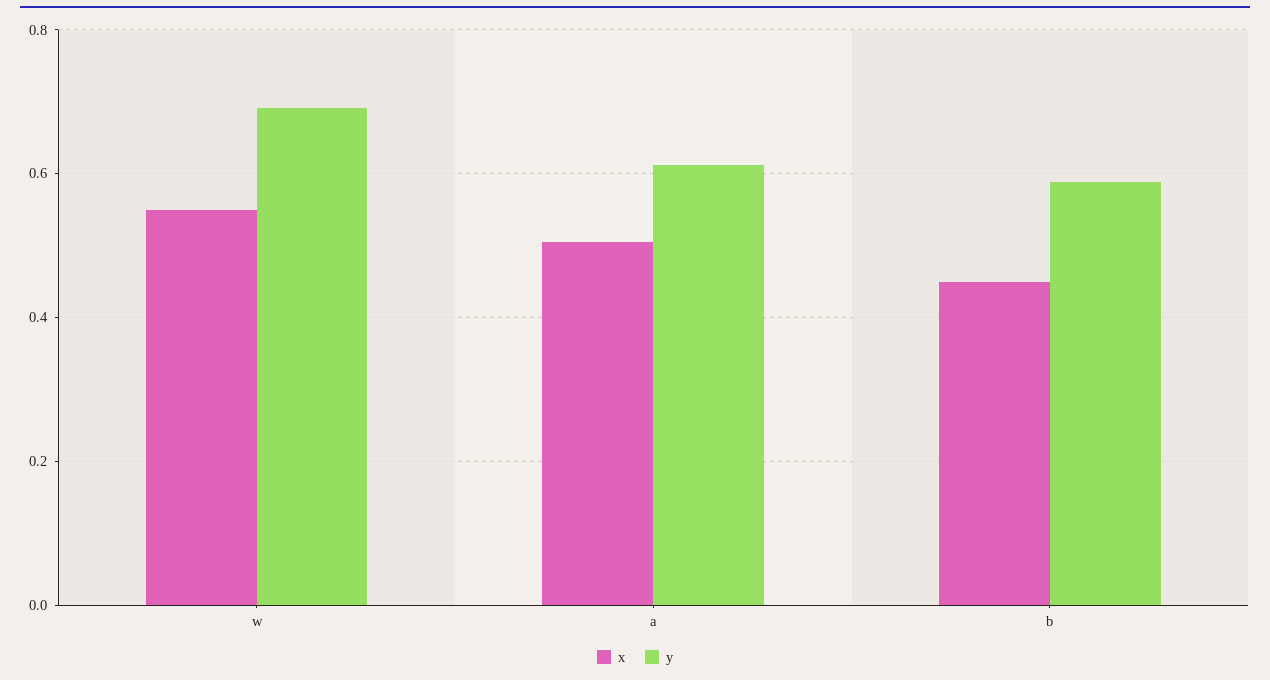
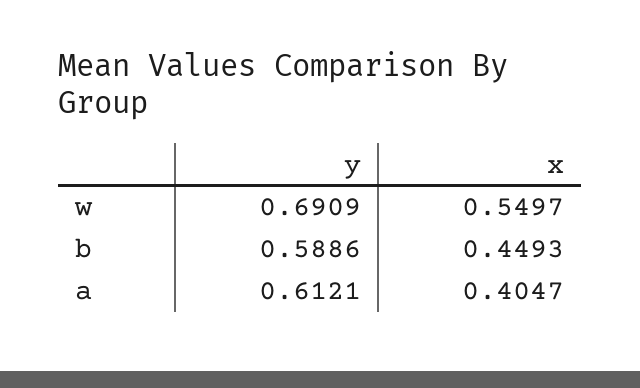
  {
    "x": {
      "w": 0.5497,
-     "a": 0.5,
+     "a": 0.4047,
      "b": 0.4493
    },
    "y": {
      "w": 0.6909,
      "a": 0.6121,
      "b": 0.5886
    }
  }

